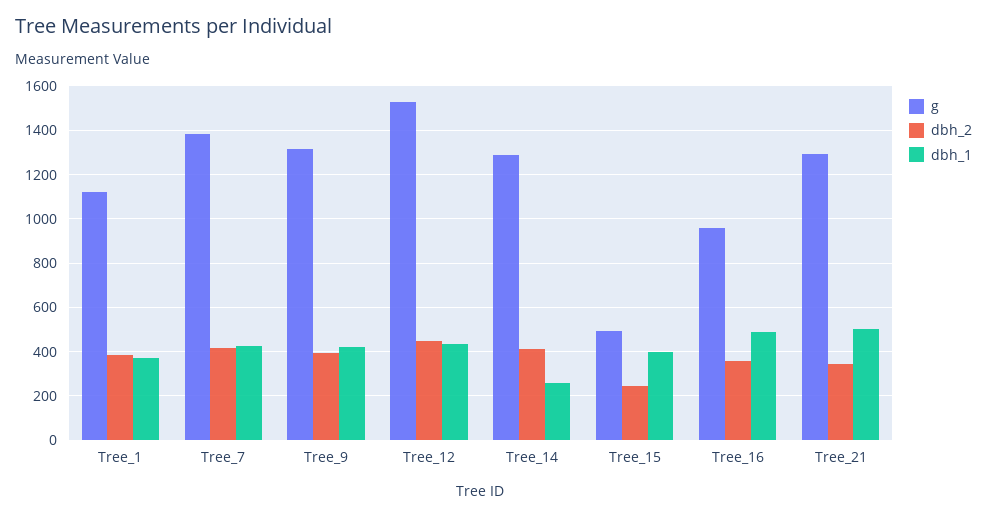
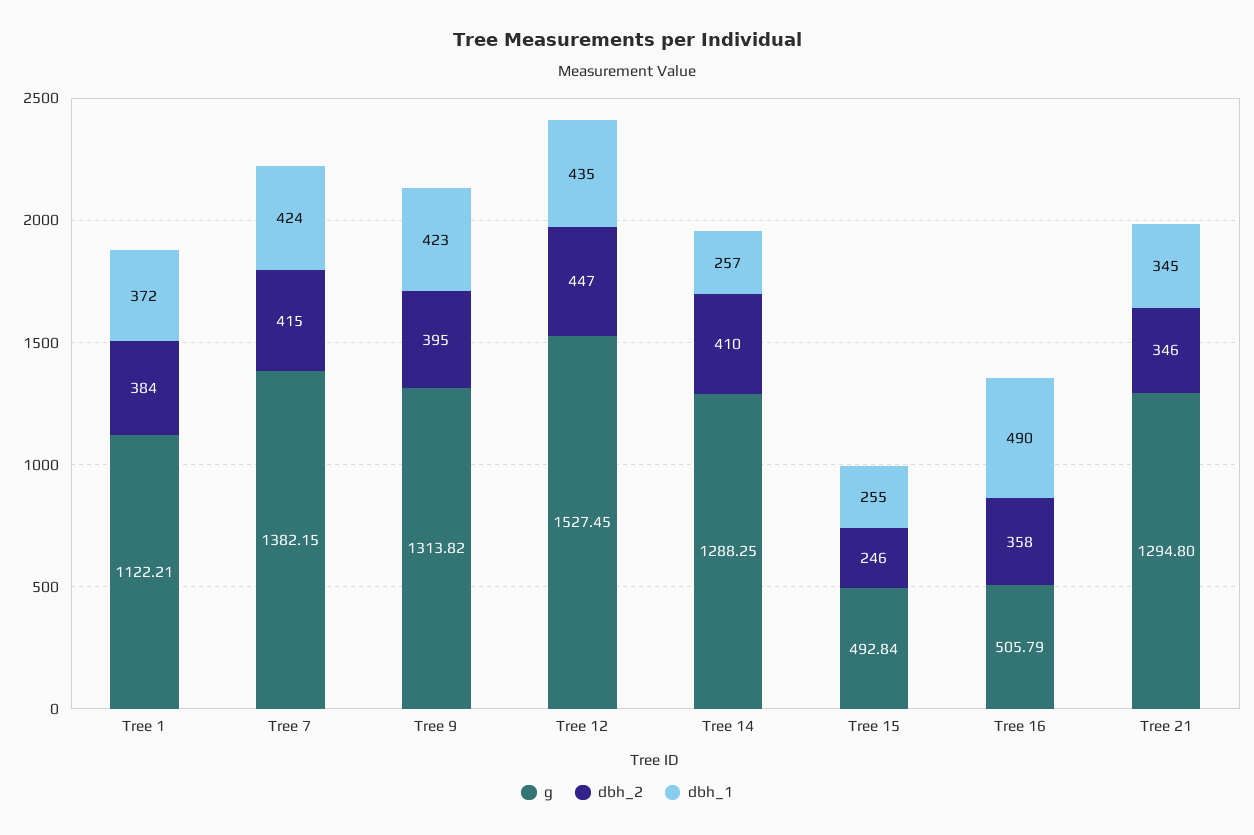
  {
    "g": {
      "Tree_1": 1122.21,
      "Tree_7": 1382.15,
      "Tree_9": 1313.82,
      "Tree_12": 1527.45,
      "Tree_14": 1288.25,
      "Tree_15": 492.84,
-     "Tree_16": 950,
+     "Tree_16": 505.79,
      "Tree_21": 1294.8
    },
    "dbh_2": {
      "Tree_1": 384,
      "Tree_7": 415,
      "Tree_9": 395,
      "Tree_12": 447,
      "Tree_14": 410,
      "Tree_15": 246,
      "Tree_16": 358,
      "Tree_21": 346
    },
    "dbh_1": {
      "Tree_1": 372,
      "Tree_7": 424,
      "Tree_9": 423,
      "Tree_12": 435,
      "Tree_14": 257,
-     "Tree_15": 400,
+     "Tree_15": 255,
      "Tree_16": 490,
-     "Tree_21": 500
+     "Tree_21": 345
    }
  }

